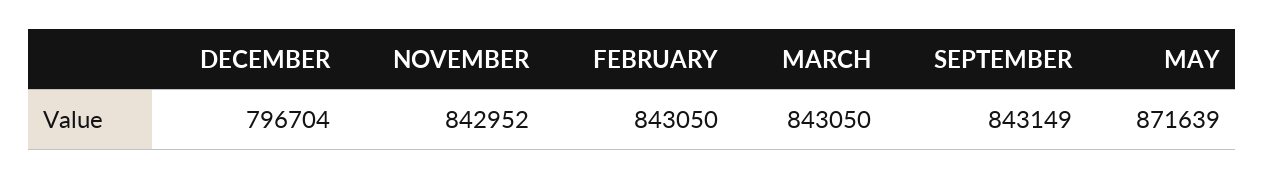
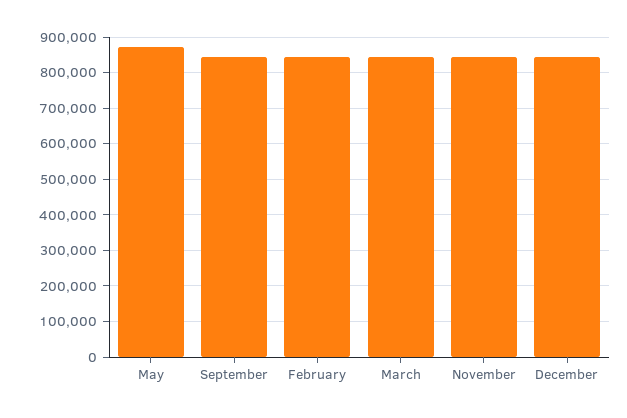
  {
-   "DECEMBER": 796704,
+   "DECEMBER": 840000,
    "NOVEMBER": 842952,
    "FEBRUARY": 843050,
    "MARCH": 843050,
    "SEPTEMBER": 843149,
    "MAY": 871639
  }

